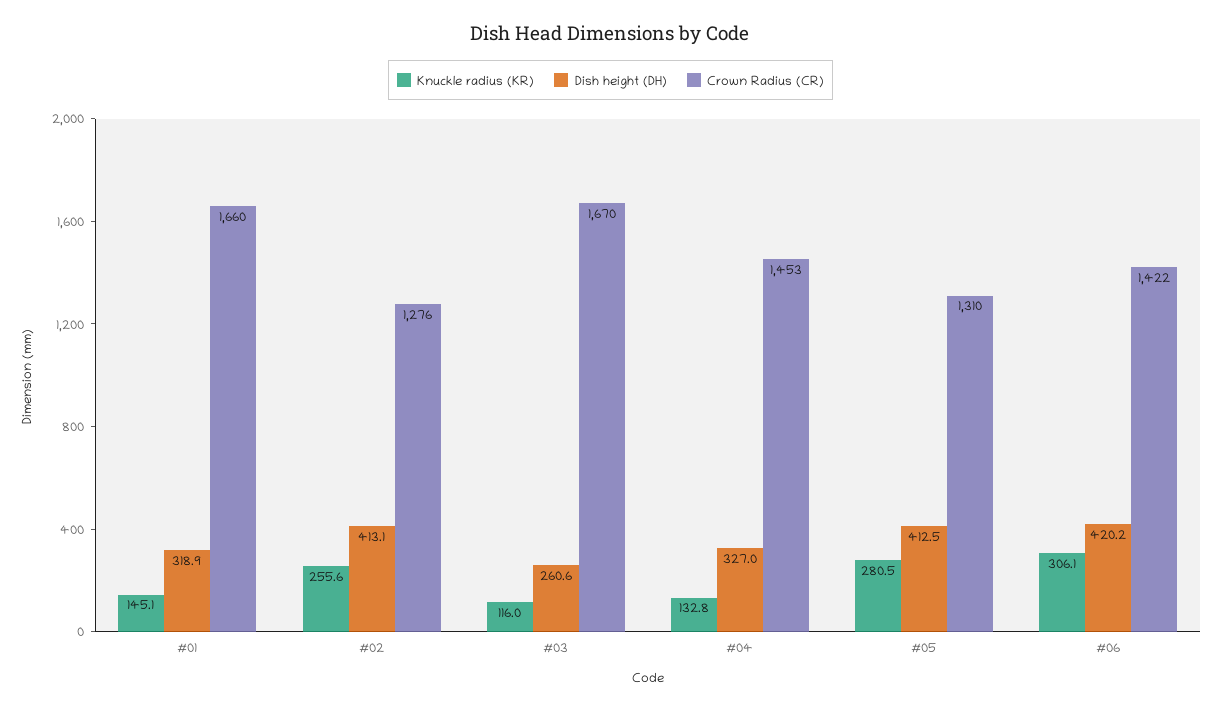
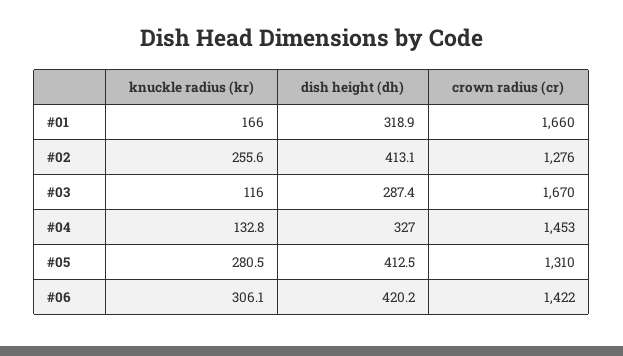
  {
    "Knuckle radius (KR)": {
-     "#01": 145.1,
+     "#01": 166,
      "#02": 255.6,
      "#03": 116,
      "#04": 132.8,
      "#05": 280.5,
      "#06": 306.1
    },
    "Dish height (DH)": {
      "#01": 318.9,
      "#02": 413.1,
-     "#03": 260.6,
+     "#03": 287.4,
      "#04": 327,
      "#05": 412.5,
      "#06": 420.2
    },
    "Crown Radius (CR)": {
      "#01": 1660,
      "#02": 1276,
      "#03": 1670,
      "#04": 1453,
      "#05": 1310,
      "#06": 1422
    }
  }

